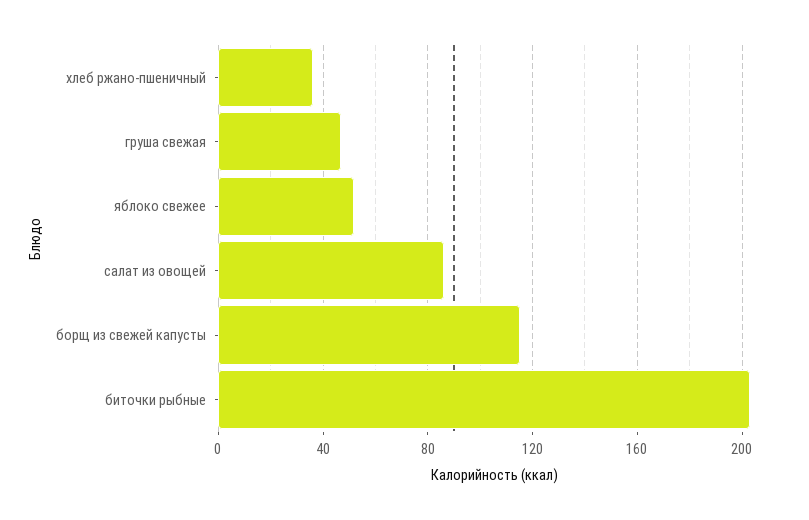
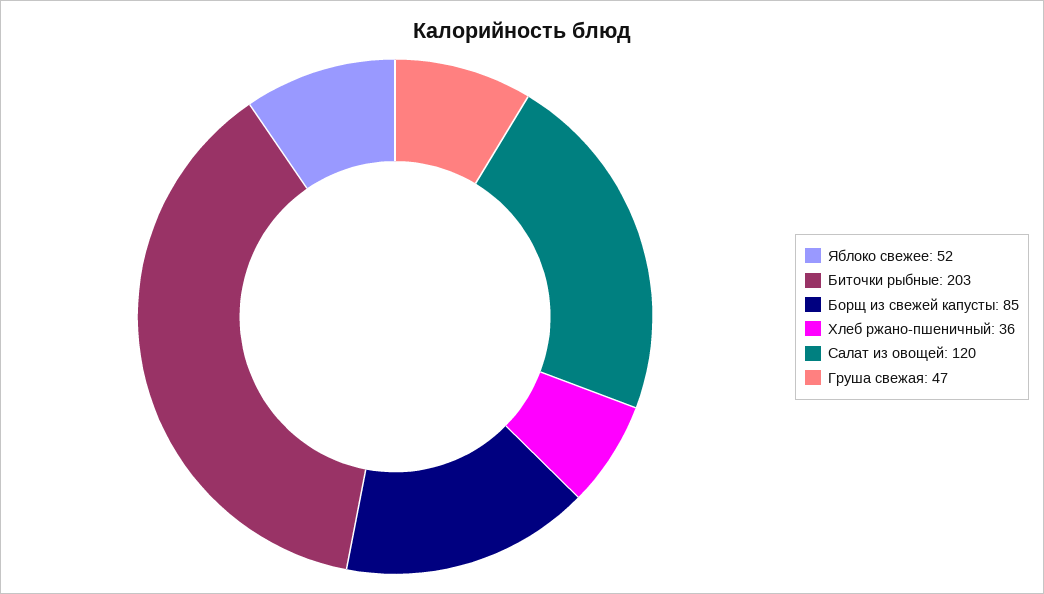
  {
    "хлеб ржано-пшеничный": 36,
    "груша свежая": 47,
    "яблоко свежее": 52,
-   "салат из овощей": 85,
+   "салат из овощей": 120,
-   "борщ из свежей капусты": 115,
+   "борщ из свежей капусты": 85,
    "биточки рыбные": 203
  }

